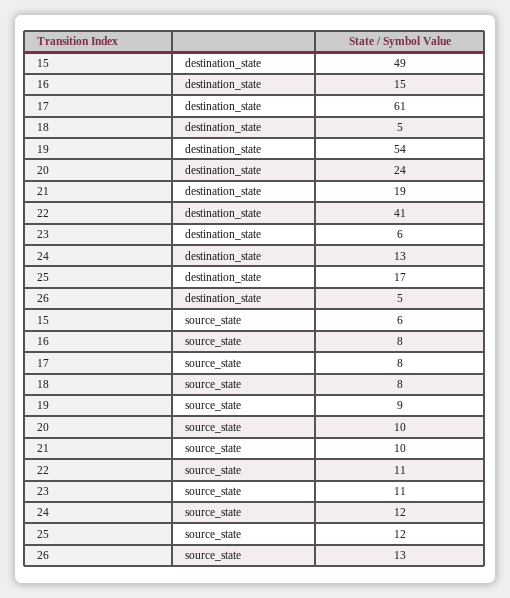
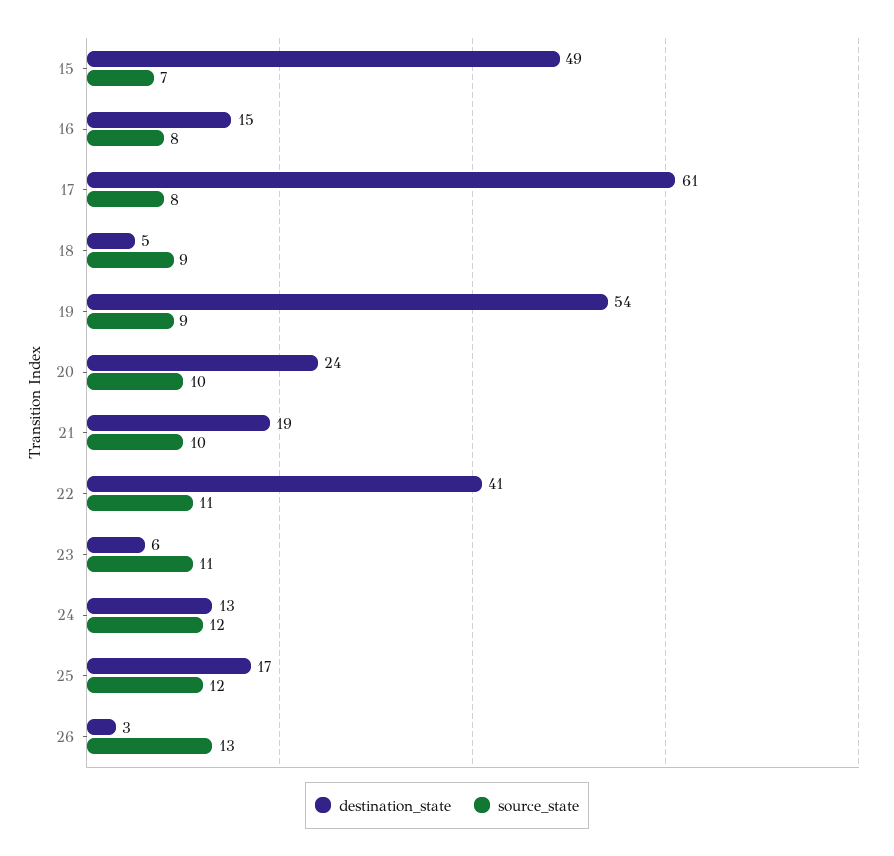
  {
    "destination_state": {
      "15": 49,
      "16": 15,
      "17": 61,
      "18": 5,
      "19": 54,
      "20": 24,
      "21": 19,
      "22": 41,
      "23": 6,
      "24": 13,
      "25": 17,
-     "26": 5
+     "26": 3
    },
    "source_state": {
-     "15": 6,
+     "15": 7,
      "16": 8,
      "17": 8,
-     "18": 8,
+     "18": 9,
      "19": 9,
      "20": 10,
      "21": 10,
      "22": 11,
      "23": 11,
      "24": 12,
      "25": 12,
      "26": 13
    }
  }

